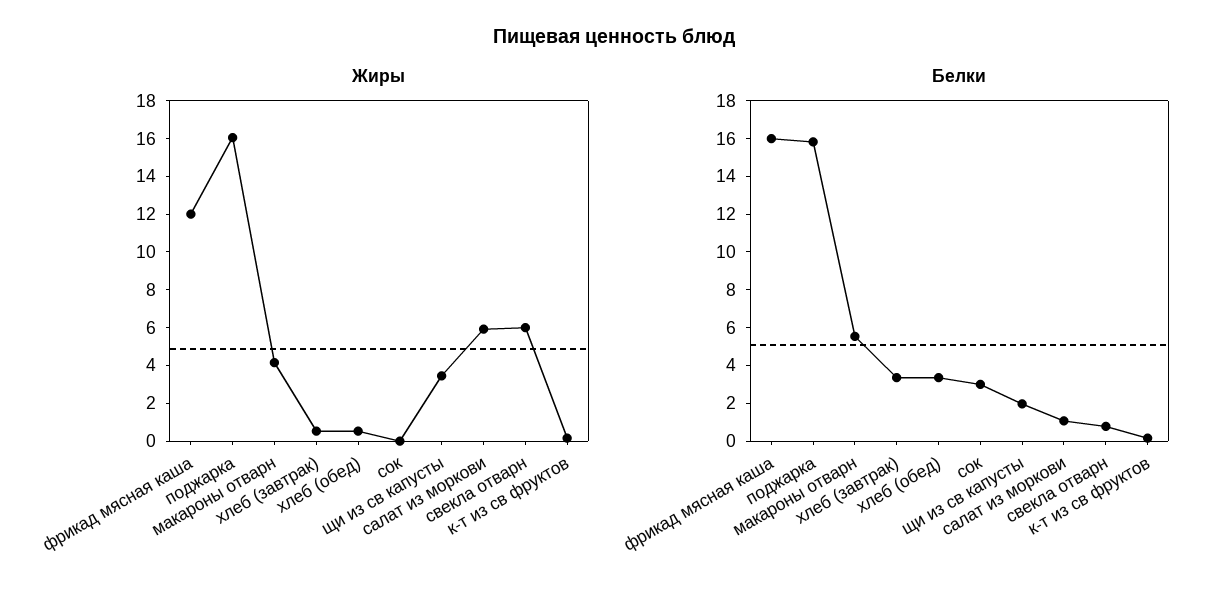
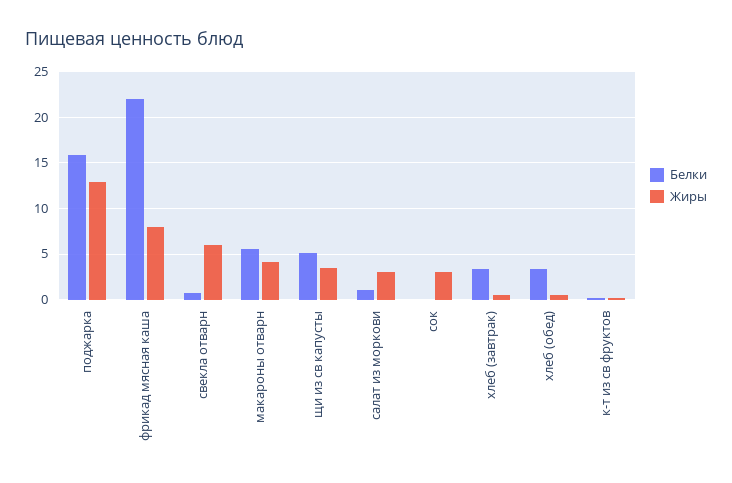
  {
    "Жиры": {
-     "фрикад мясная каша": 12,
+     "фрикад мясная каша": 8,
-     "поджарка": 16,
+     "поджарка": 13,
      "макароны отварн": 4,
      "хлеб (завтрак)": 0.5,
      "хлеб (обед)": 0.5,
-     "сок": 0,
+     "сок": 3,
      "щи из св капусты": 3.5,
-     "салат из моркови": 6,
+     "салат из моркови": 3,
      "свекла отварн": 6,
      "к-т из св фруктов": 0
    },
    "Белки": {
-     "фрикад мясная каша": 16,
+     "фрикад мясная каша": 22,
      "поджарка": 16,
      "макароны отварн": 5.5,
      "хлеб (завтрак)": 3.5,
      "хлеб (обед)": 3.5,
-     "сок": 3,
+     "сок": 0,
-     "щи из св капусты": 2,
+     "щи из св капусты": 5,
      "салат из моркови": 1,
      "свекла отварн": 1,
      "к-т из св фруктов": 0
    }
  }

